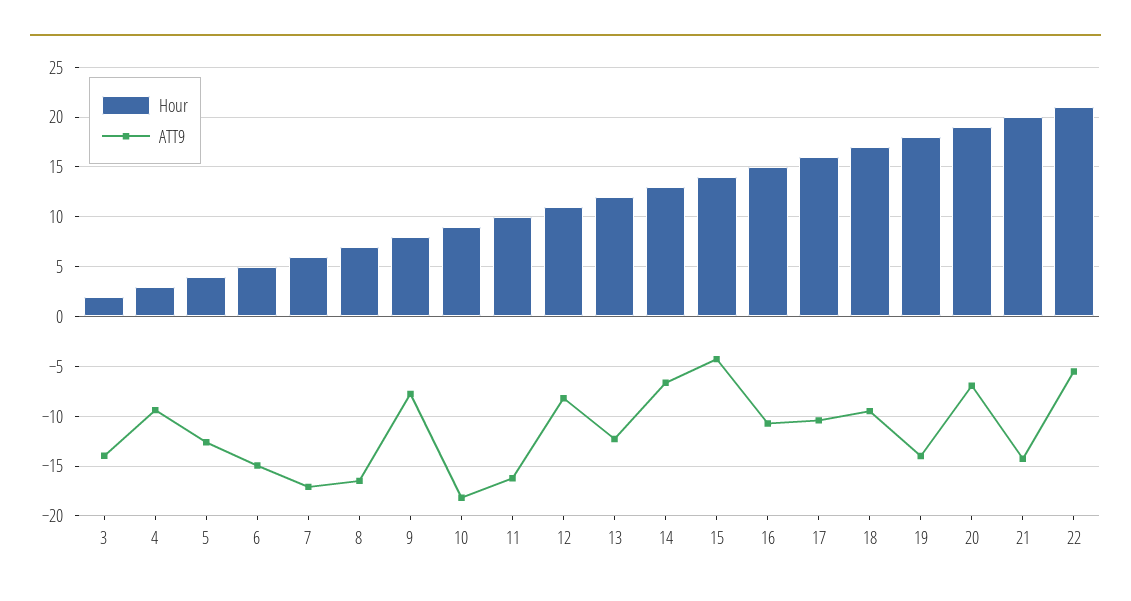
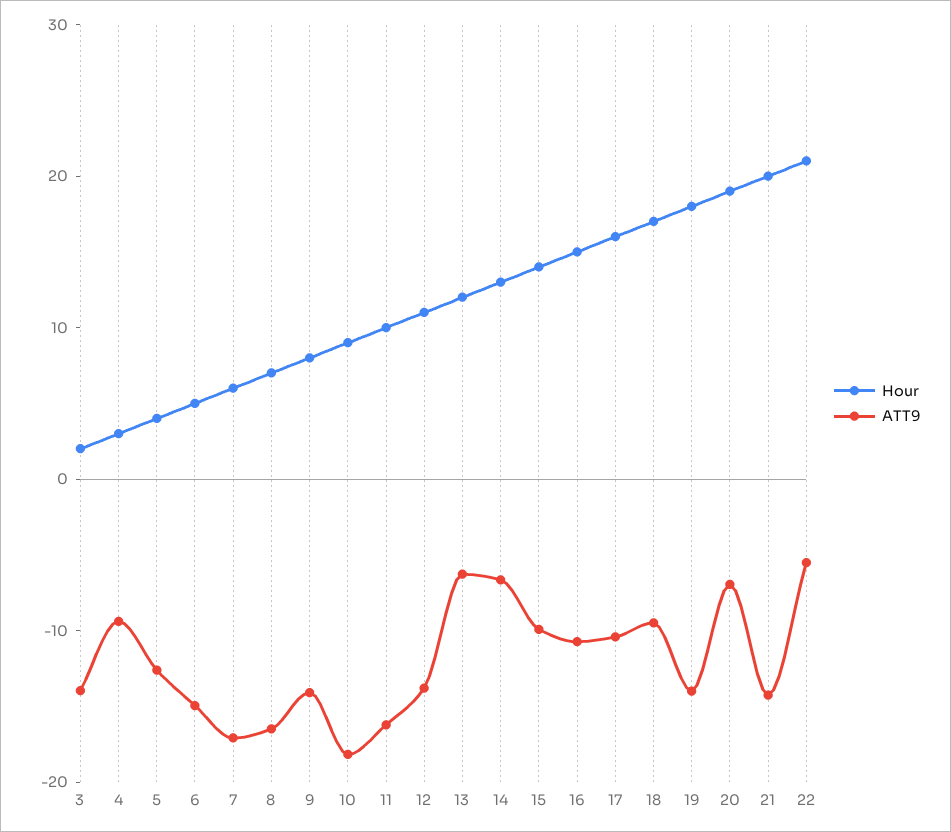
  {
    "Hour": {
      "3": 2,
      "4": 3,
      "5": 4,
      "6": 5,
      "7": 6,
      "8": 7,
      "9": 8,
      "10": 9,
      "11": 10,
      "12": 11,
      "13": 12,
      "14": 13,
      "15": 14,
      "16": 15,
      "17": 16,
      "18": 17,
      "19": 18,
      "20": 19,
      "21": 20,
      "22": 21
    },
    "ATT9": {
      "3": -14,
      "4": -9,
      "5": -13,
      "6": -15,
      "7": -17,
      "8": -16,
-     "9": -8,
+     "9": -14,
      "10": -18,
      "11": -16,
-     "12": -8,
+     "12": -14,
-     "13": -12,
+     "13": -6,
      "14": -7,
-     "15": -4,
+     "15": -10,
      "16": -11,
      "17": -10,
      "18": -9,
      "19": -14,
      "20": -7,
      "21": -14,
      "22": -6
    }
  }

